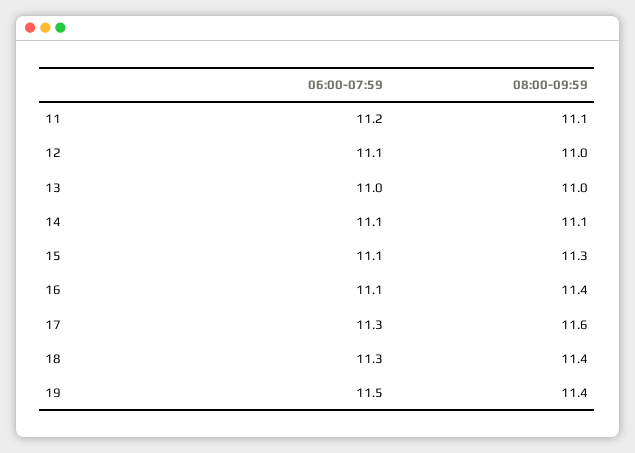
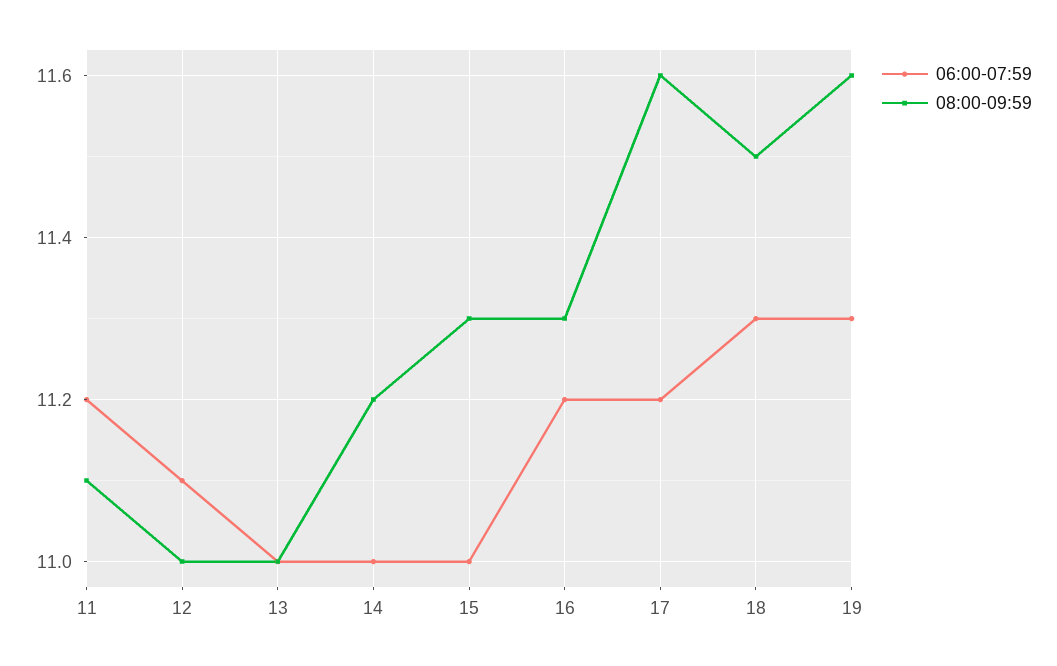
  {
    "06:00-07:59": {
      "11": 11.2,
      "12": 11.1,
      "13": 11,
-     "14": 11.1,
+     "14": 11,
-     "15": 11.1,
+     "15": 11,
-     "16": 11.1,
+     "16": 11.2,
-     "17": 11.3,
+     "17": 11.2,
      "18": 11.3,
-     "19": 11.5
+     "19": 11.3
    },
    "08:00-09:59": {
      "11": 11.1,
      "12": 11,
      "13": 11,
-     "14": 11.1,
+     "14": 11.2,
      "15": 11.3,
-     "16": 11.4,
+     "16": 11.3,
      "17": 11.6,
-     "18": 11.4,
+     "18": 11.5,
-     "19": 11.4
+     "19": 11.6
    }
  }

